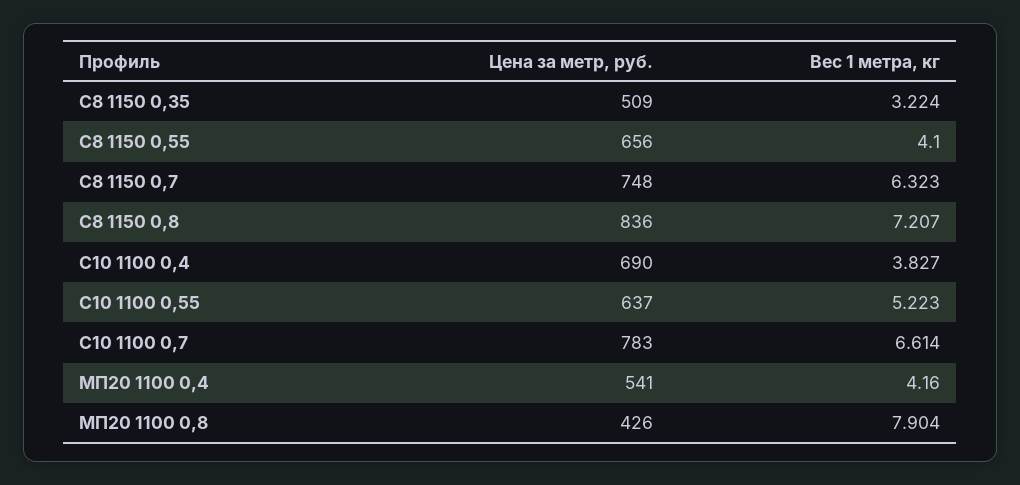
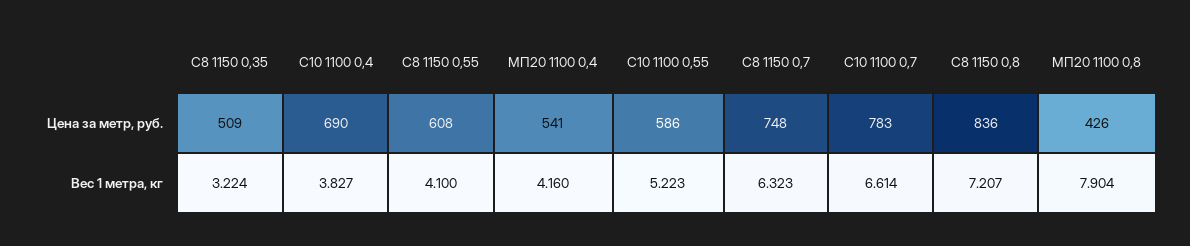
  {
    "Цена за метр, руб.": {
      "С8 1150 0,35": 509,
-     "С8 1150 0,55": 656,
+     "С8 1150 0,55": 608,
      "С8 1150 0,7": 748,
      "С8 1150 0,8": 836,
      "С10 1100 0,4": 690,
-     "С10 1100 0,55": 637,
+     "С10 1100 0,55": 586,
      "С10 1100 0,7": 783,
      "МП20 1100 0,4": 541,
      "МП20 1100 0,8": 426
    },
    "Вес 1 метра, кг": {
      "С8 1150 0,35": 3.224,
      "С8 1150 0,55": 4.1,
      "С8 1150 0,7": 6.323,
      "С8 1150 0,8": 7.207,
      "С10 1100 0,4": 3.827,
      "С10 1100 0,55": 5.223,
      "С10 1100 0,7": 6.614,
      "МП20 1100 0,4": 4.16,
      "МП20 1100 0,8": 7.904
    }
  }

